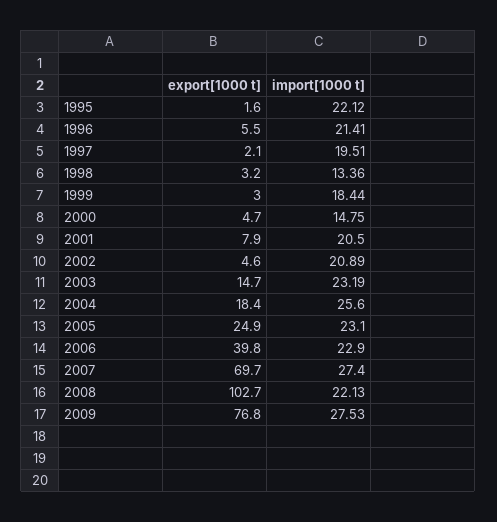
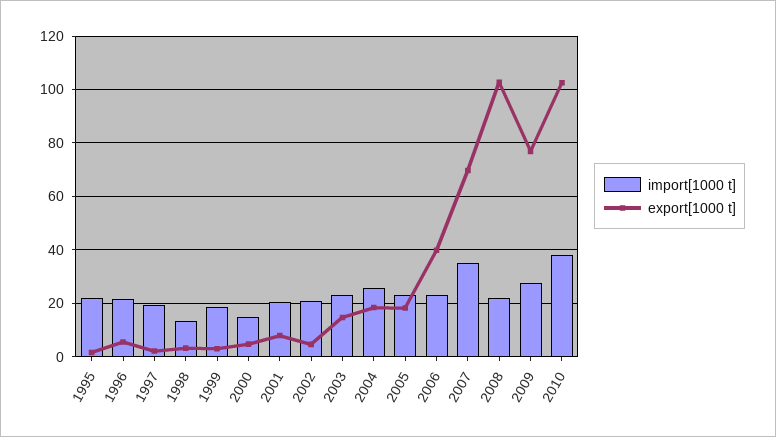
  {
    "export[1000 t]": {
      "1995": 1.6,
      "1996": 5.5,
      "1997": 2.1,
      "1998": 3.2,
      "1999": 3,
      "2000": 4.7,
      "2001": 7.9,
      "2002": 4.6,
      "2003": 14.7,
      "2004": 18.4,
-     "2005": 24.9,
+     "2005": 17.5,
      "2006": 39.8,
      "2007": 69.7,
      "2008": 102.7,
-     "2009": 76.8
+     "2009": 76.8,
+     "2010": 102.5
    },
    "import[1000 t]": {
      "1995": 22.12,
      "1996": 21.41,
      "1997": 19.51,
      "1998": 13.36,
      "1999": 18.44,
      "2000": 14.75,
      "2001": 20.5,
      "2002": 20.89,
      "2003": 23.19,
      "2004": 25.6,
      "2005": 23.1,
      "2006": 22.9,
-     "2007": 27.4,
+     "2007": 35,
      "2008": 22.13,
-     "2009": 27.53
+     "2009": 27.53,
+     "2010": 37.5
    }
  }

